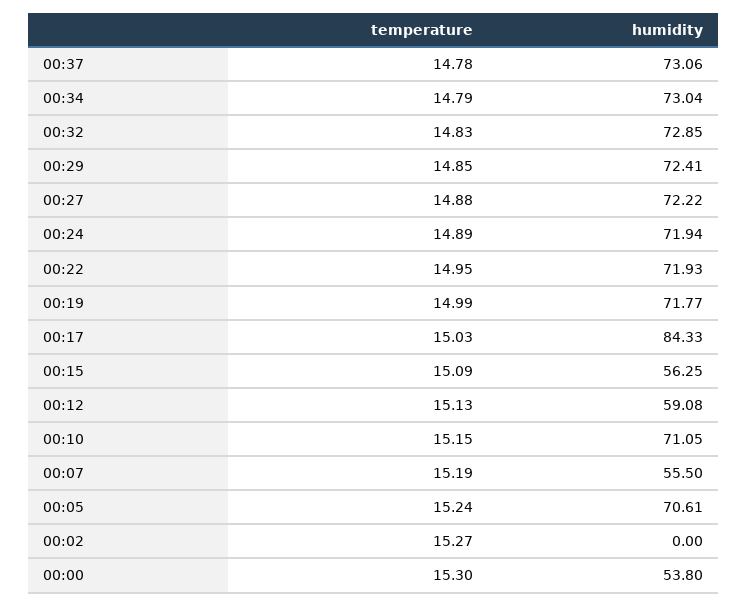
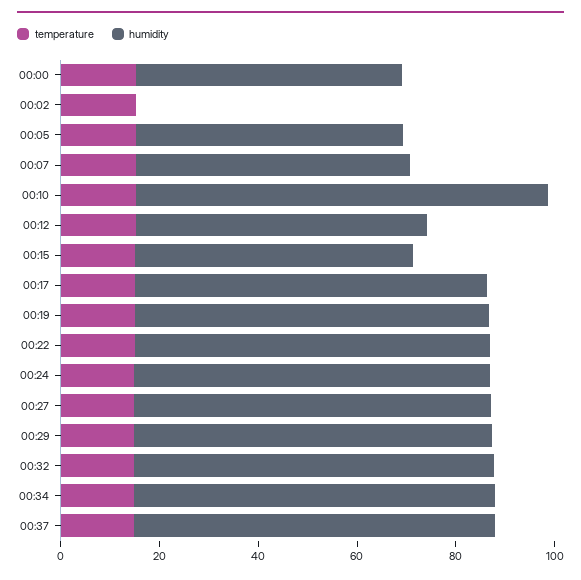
  {
    "temperature": {
      "00:37": 14.78,
      "00:34": 14.79,
      "00:32": 14.83,
      "00:29": 14.85,
      "00:27": 14.88,
      "00:24": 14.89,
      "00:22": 14.95,
      "00:19": 14.99,
      "00:17": 15.03,
      "00:15": 15.09,
      "00:12": 15.13,
      "00:10": 15.15,
      "00:07": 15.19,
      "00:05": 15.24,
      "00:02": 15.27,
      "00:00": 15.3
    },
    "humidity": {
      "00:37": 73.06,
      "00:34": 73.04,
      "00:32": 72.85,
      "00:29": 72.41,
      "00:27": 72.22,
      "00:24": 71.94,
      "00:22": 71.93,
      "00:19": 71.77,
-     "00:17": 84.33,
+     "00:17": 70,
      "00:15": 56.25,
      "00:12": 59.08,
-     "00:10": 71.05,
+     "00:10": 85,
      "00:07": 55.5,
-     "00:05": 70.61,
+     "00:05": 55,
      "00:02": 0,
      "00:00": 53.8
    }
  }

